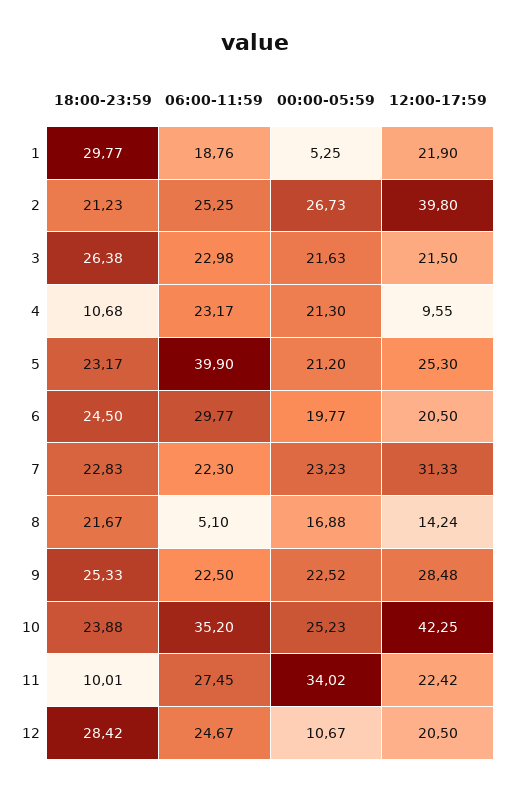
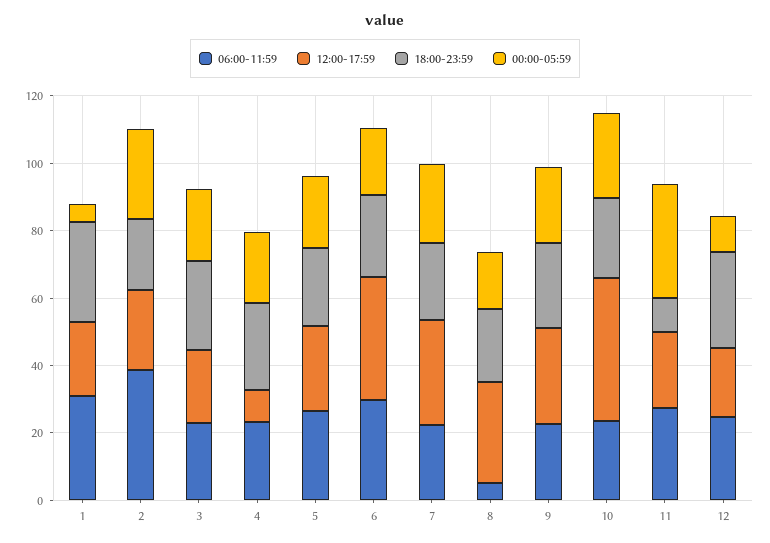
  {
    "18:00-23:59": {
      "1": 29.77,
      "2": 21.23,
      "3": 26.38,
-     "4": 10.68,
+     "4": 25,
      "5": 23.17,
      "6": 24.5,
      "7": 22.83,
      "8": 21.67,
      "9": 25.33,
      "10": 23.88,
      "11": 10.01,
      "12": 28.42
    },
    "06:00-11:59": {
-     "1": 18.76,
+     "1": 30,
-     "2": 25.25,
+     "2": 40,
      "3": 22.98,
      "4": 23.17,
-     "5": 39.9,
+     "5": 25,
      "6": 29.77,
      "7": 22.3,
      "8": 5.1,
      "9": 22.5,
-     "10": 35.2,
+     "10": 25,
      "11": 27.45,
      "12": 24.67
    },
    "00:00-05:59": {
      "1": 5.25,
      "2": 26.73,
      "3": 21.63,
      "4": 21.3,
      "5": 21.2,
      "6": 19.77,
      "7": 23.23,
      "8": 16.88,
      "9": 22.52,
      "10": 25.23,
      "11": 34.02,
      "12": 10.67
    },
    "12:00-17:59": {
      "1": 21.9,
-     "2": 39.8,
+     "2": 25,
      "3": 21.5,
      "4": 9.55,
      "5": 25.3,
-     "6": 20.5,
+     "6": 35,
      "7": 31.33,
-     "8": 14.24,
+     "8": 30,
      "9": 28.48,
      "10": 42.25,
      "11": 22.42,
      "12": 20.5
    }
  }

